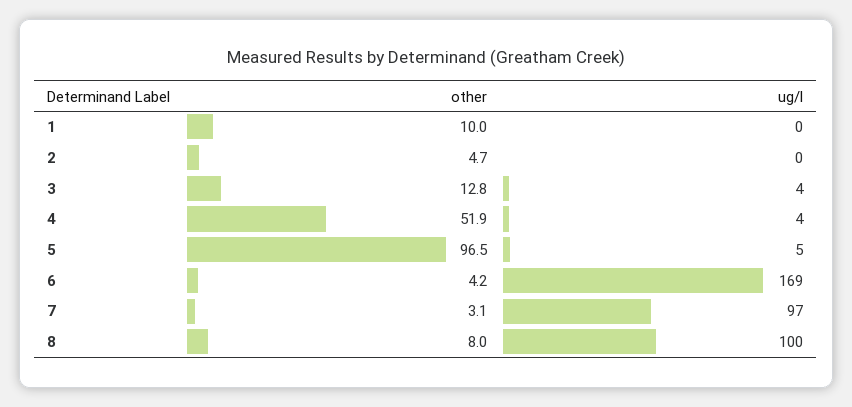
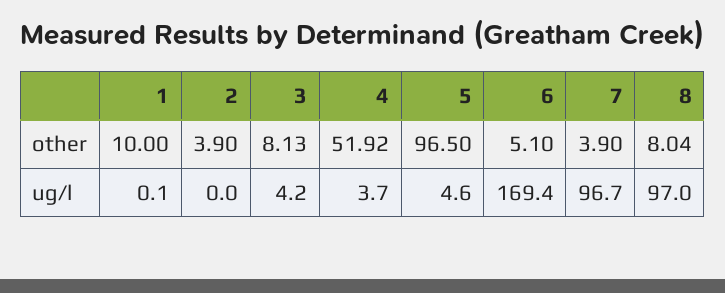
  {
    "other": {
      "1": 10,
-     "2": 4.7,
+     "2": 3.9,
-     "3": 12.8,
+     "3": 8.13,
      "4": 51.92,
      "5": 96.5,
-     "6": 4.2,
+     "6": 5.1,
-     "7": 3.1,
+     "7": 3.9,
      "8": 8.04
    },
    "ug/l": {
      "1": 0.1,
      "2": 0,
      "3": 4.2,
      "4": 3.7,
      "5": 4.6,
      "6": 169.4,
      "7": 96.7,
-     "8": 100
+     "8": 97
    }
  }

